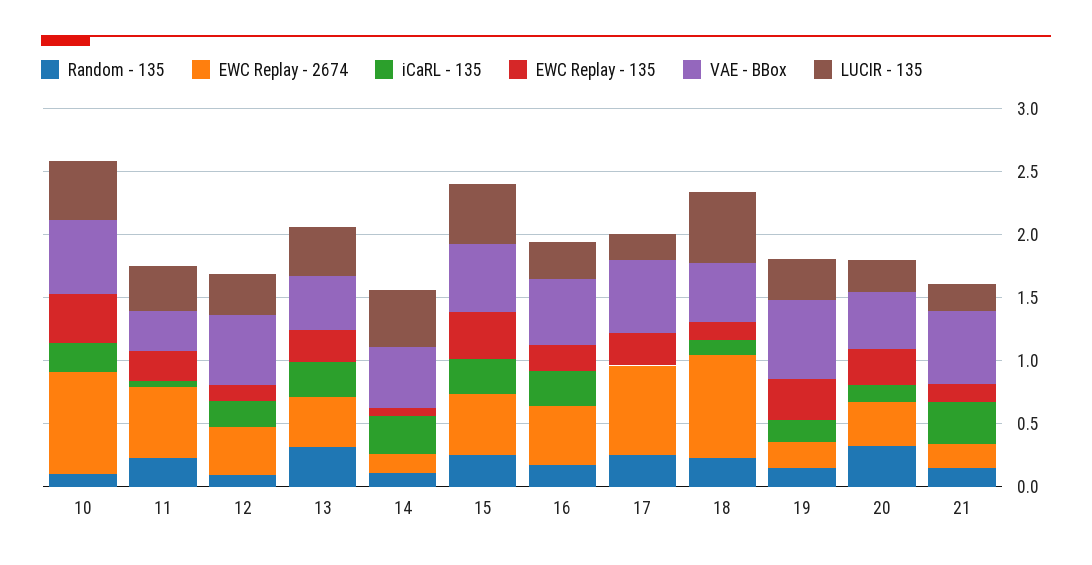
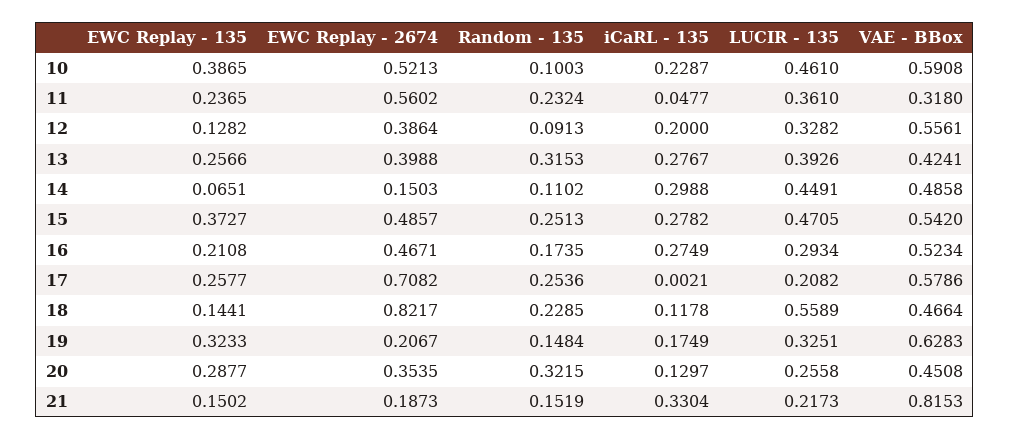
  {
    "Random - 135": {
      "10": 0.1003,
      "11": 0.2324,
      "12": 0.0913,
      "13": 0.3153,
      "14": 0.1102,
      "15": 0.2513,
      "16": 0.1735,
      "17": 0.2536,
      "18": 0.2285,
      "19": 0.1484,
      "20": 0.3215,
      "21": 0.1519
    },
    "EWC Replay - 2674": {
-     "10": 0.8,
+     "10": 0.5213,
      "11": 0.5602,
      "12": 0.3864,
      "13": 0.3988,
      "14": 0.1503,
      "15": 0.4857,
      "16": 0.4671,
      "17": 0.7082,
      "18": 0.8217,
      "19": 0.2067,
      "20": 0.3535,
      "21": 0.1873
    },
    "iCaRL - 135": {
      "10": 0.2287,
      "11": 0.0477,
      "12": 0.2,
      "13": 0.2767,
      "14": 0.2988,
      "15": 0.2782,
      "16": 0.2749,
      "17": 0.0021,
      "18": 0.1178,
      "19": 0.1749,
      "20": 0.1297,
      "21": 0.3304
    },
    "EWC Replay - 135": {
      "10": 0.3865,
      "11": 0.2365,
      "12": 0.1282,
      "13": 0.2566,
      "14": 0.0651,
      "15": 0.3727,
      "16": 0.2108,
      "17": 0.2577,
      "18": 0.1441,
      "19": 0.3233,
      "20": 0.2877,
      "21": 0.1502
    },
    "VAE - BBox": {
      "10": 0.5908,
      "11": 0.318,
      "12": 0.5561,
      "13": 0.4241,
      "14": 0.4858,
      "15": 0.542,
      "16": 0.5234,
      "17": 0.5786,
      "18": 0.4664,
      "19": 0.6283,
      "20": 0.4508,
-     "21": 0.6
+     "21": 0.8153
    },
    "LUCIR - 135": {
      "10": 0.461,
      "11": 0.361,
      "12": 0.3282,
      "13": 0.3926,
      "14": 0.4491,
      "15": 0.4705,
      "16": 0.2934,
      "17": 0.2082,
      "18": 0.5589,
      "19": 0.3251,
      "20": 0.2558,
      "21": 0.2173
    }
  }

